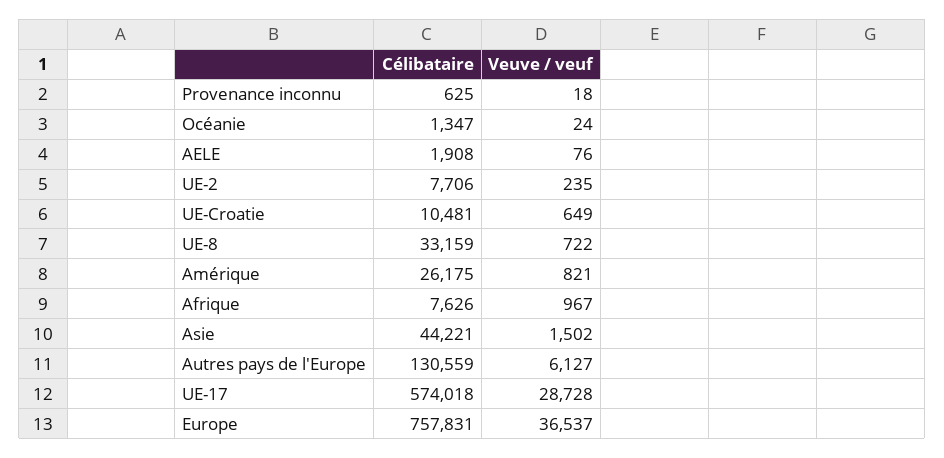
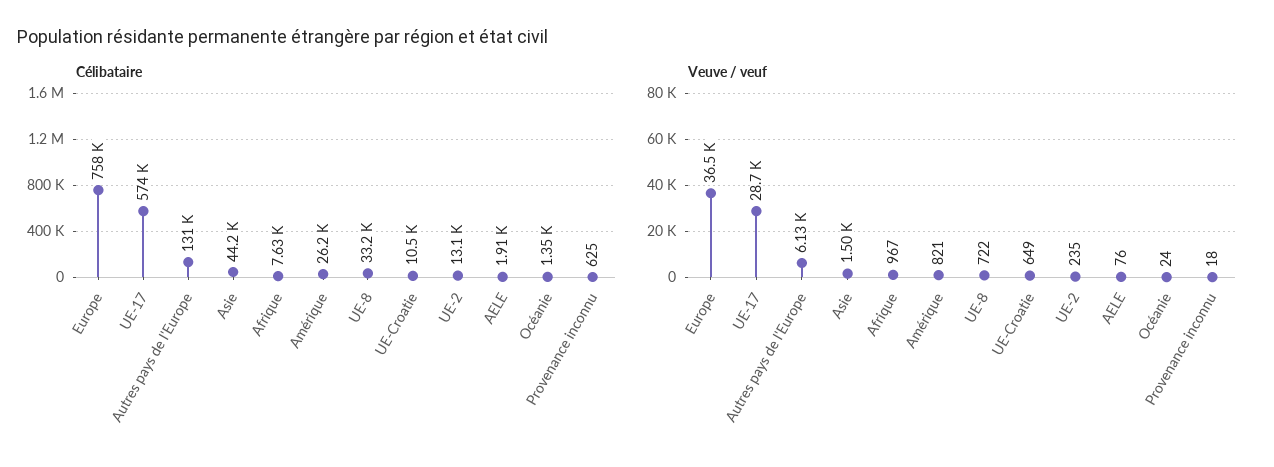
  {
    "Célibataire": {
      "Provenance inconnu": 625,
      "Océanie": 1347,
      "AELE": 1908,
-     "UE-2": 7706,
+     "UE-2": 13100,
      "UE-Croatie": 10481,
      "UE-8": 33159,
      "Amérique": 26175,
      "Afrique": 7626,
      "Asie": 44221,
      "Autres pays de l'Europe": 130559,
      "UE-17": 574018,
      "Europe": 757831
    },
    "Veuve / veuf": {
      "Provenance inconnu": 18,
      "Océanie": 24,
      "AELE": 76,
      "UE-2": 235,
      "UE-Croatie": 649,
      "UE-8": 722,
      "Amérique": 821,
      "Afrique": 967,
      "Asie": 1502,
      "Autres pays de l'Europe": 6127,
      "UE-17": 28728,
      "Europe": 36537
    }
  }

